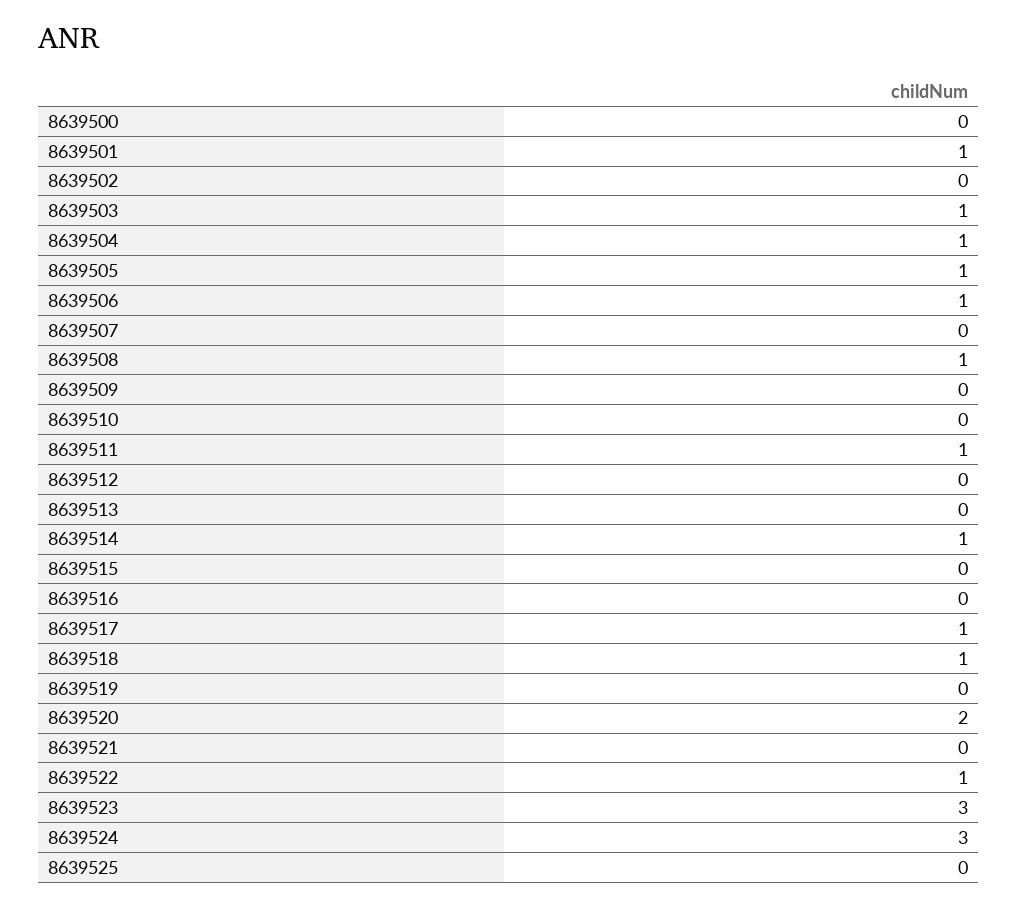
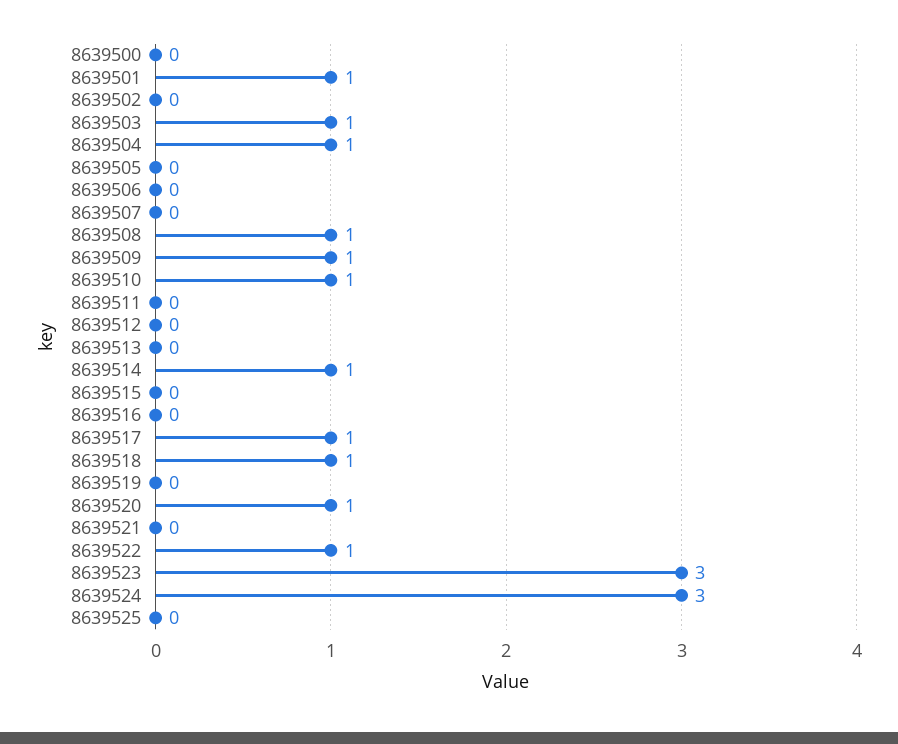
  {
    "8639500": 0,
    "8639501": 1,
    "8639502": 0,
    "8639503": 1,
    "8639504": 1,
-   "8639505": 1,
+   "8639505": 0,
-   "8639506": 1,
+   "8639506": 0,
    "8639507": 0,
    "8639508": 1,
-   "8639509": 0,
+   "8639509": 1,
-   "8639510": 0,
+   "8639510": 1,
-   "8639511": 1,
+   "8639511": 0,
    "8639512": 0,
    "8639513": 0,
    "8639514": 1,
    "8639515": 0,
    "8639516": 0,
    "8639517": 1,
    "8639518": 1,
    "8639519": 0,
-   "8639520": 2,
+   "8639520": 1,
    "8639521": 0,
    "8639522": 1,
    "8639523": 3,
    "8639524": 3,
    "8639525": 0
  }

